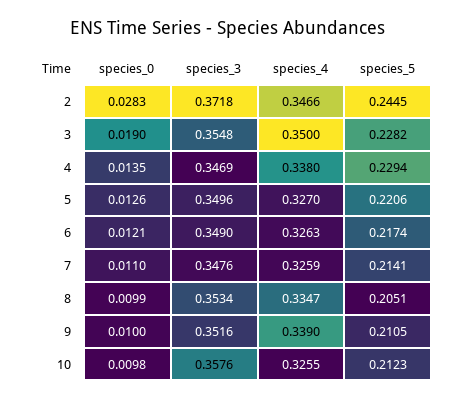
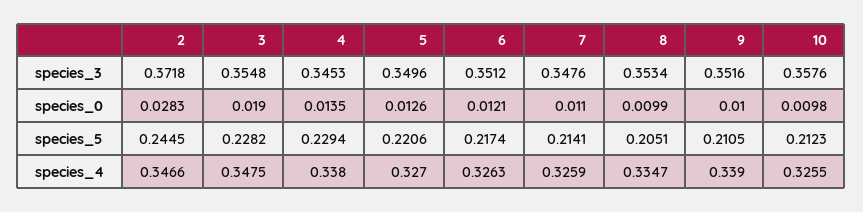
  {
    "species_0": {
      "2": 0.0283,
      "3": 0.019,
      "4": 0.0135,
      "5": 0.0126,
      "6": 0.0121,
      "7": 0.011,
      "8": 0.0099,
      "9": 0.01,
      "10": 0.0098
    },
    "species_3": {
      "2": 0.3718,
      "3": 0.3548,
-     "4": 0.3469,
+     "4": 0.3453,
      "5": 0.3496,
-     "6": 0.349,
+     "6": 0.3512,
      "7": 0.3476,
      "8": 0.3534,
      "9": 0.3516,
      "10": 0.3576
    },
    "species_4": {
      "2": 0.3466,
-     "3": 0.35,
+     "3": 0.3475,
      "4": 0.338,
      "5": 0.327,
      "6": 0.3263,
      "7": 0.3259,
      "8": 0.3347,
      "9": 0.339,
      "10": 0.3255
    },
    "species_5": {
      "2": 0.2445,
      "3": 0.2282,
      "4": 0.2294,
      "5": 0.2206,
      "6": 0.2174,
      "7": 0.2141,
      "8": 0.2051,
      "9": 0.2105,
      "10": 0.2123
    }
  }

